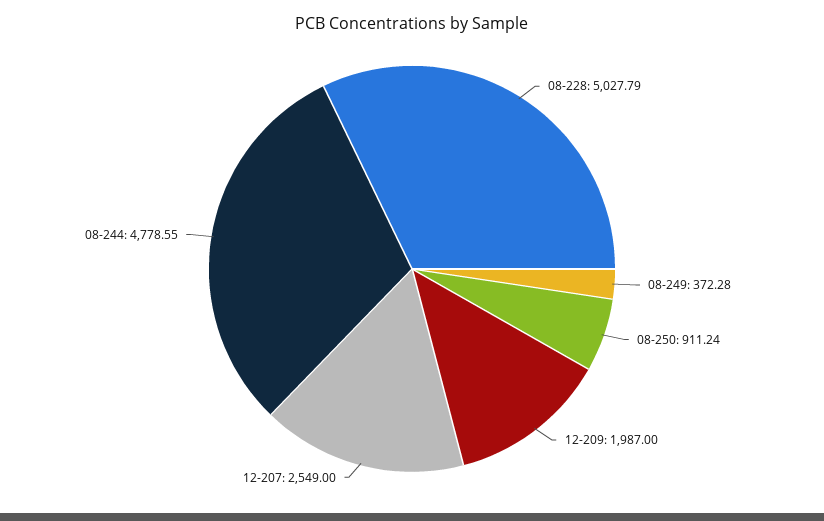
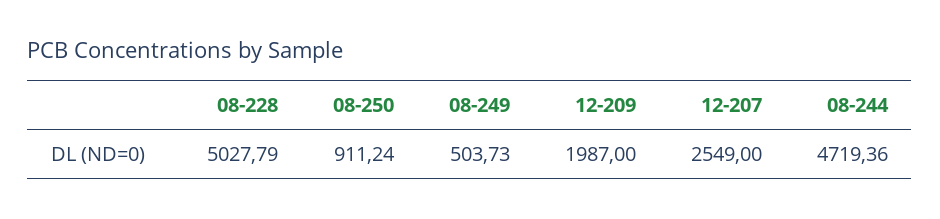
  {
    "08-228": 5027.79,
-   "08-249": 372.28,
+   "08-249": 503.73,
    "08-250": 911.24,
    "12-209": 1987,
    "12-207": 2549,
-   "08-244": 4778.55
+   "08-244": 4719.36
  }

